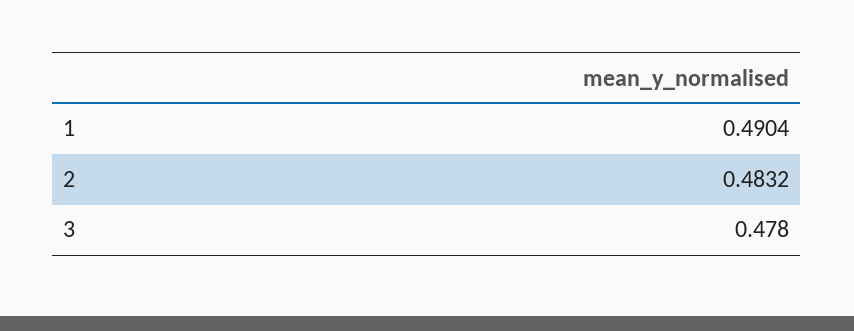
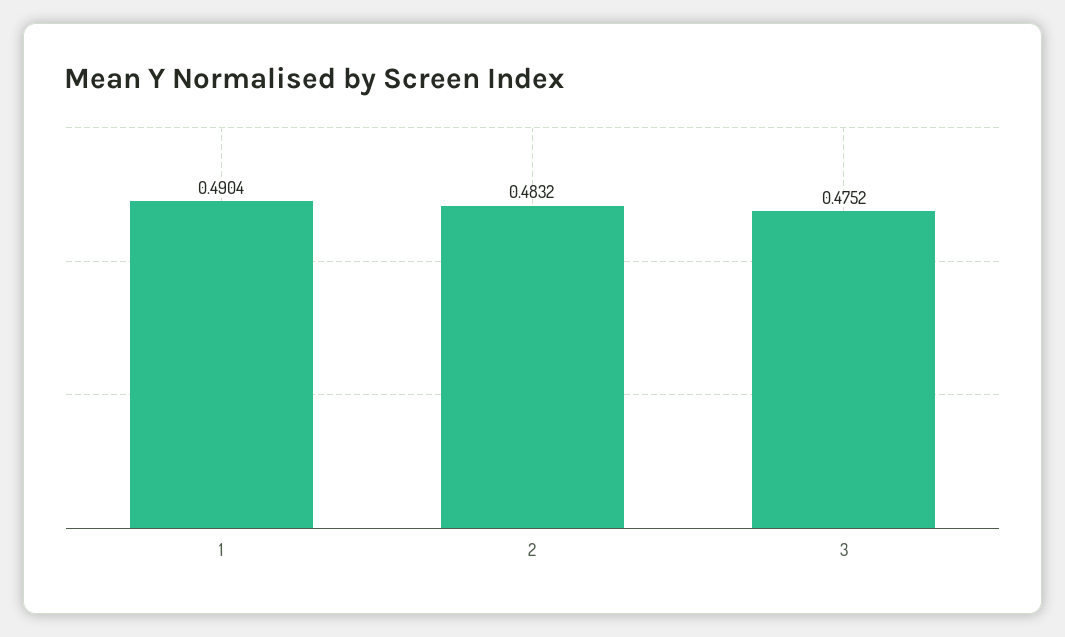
  {
    "1": 0.4904,
    "2": 0.4832,
-   "3": 0.478
+   "3": 0.4752
  }

